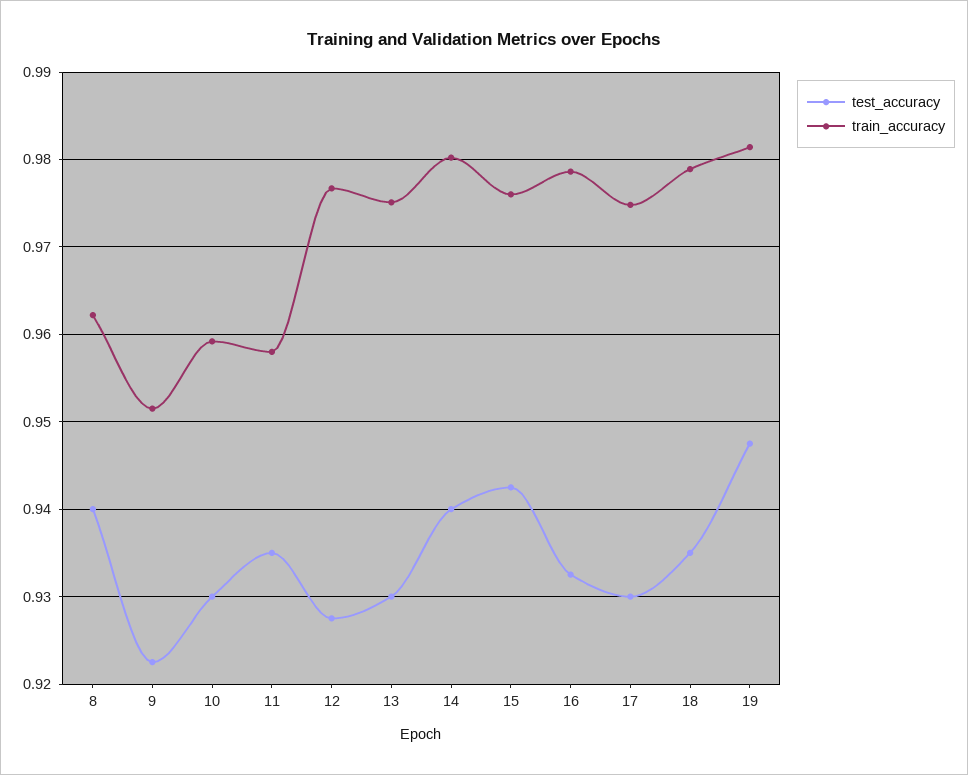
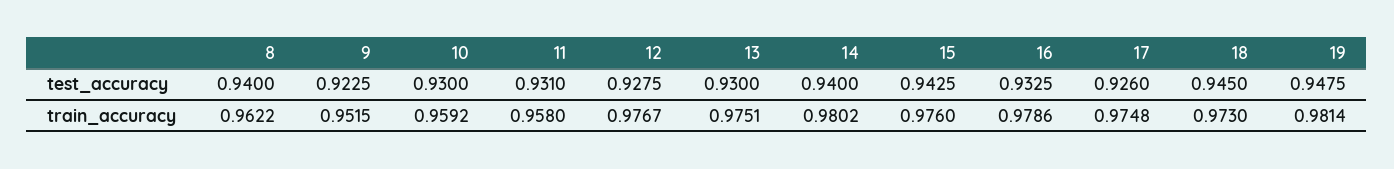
  {
    "test_accuracy": {
      "8": 0.94,
      "9": 0.9225,
      "10": 0.93,
-     "11": 0.935,
+     "11": 0.931,
      "12": 0.9275,
      "13": 0.93,
      "14": 0.94,
      "15": 0.9425,
      "16": 0.9325,
-     "17": 0.93,
+     "17": 0.926,
-     "18": 0.935,
+     "18": 0.945,
      "19": 0.9475
    },
    "train_accuracy": {
      "8": 0.9622,
      "9": 0.9515,
      "10": 0.9592,
      "11": 0.958,
      "12": 0.9767,
      "13": 0.9751,
      "14": 0.9802,
      "15": 0.976,
      "16": 0.9786,
      "17": 0.9748,
-     "18": 0.979,
+     "18": 0.973,
      "19": 0.9814
    }
  }

